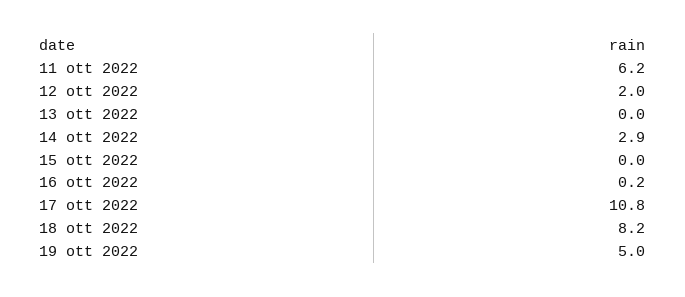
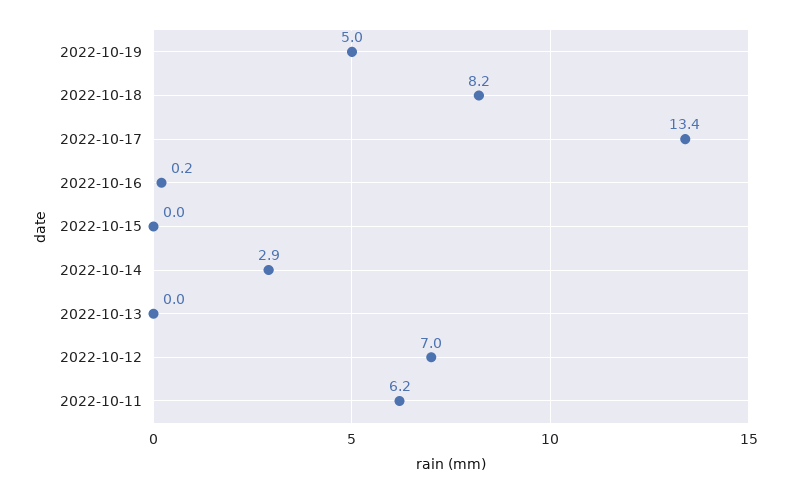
  {
    "11 ott 2022": 6.2,
-   "12 ott 2022": 2,
+   "12 ott 2022": 7,
    "13 ott 2022": 0,
    "14 ott 2022": 2.9,
    "15 ott 2022": 0,
    "16 ott 2022": 0.2,
-   "17 ott 2022": 10.8,
+   "17 ott 2022": 13.4,
    "18 ott 2022": 8.2,
    "19 ott 2022": 5
  }

